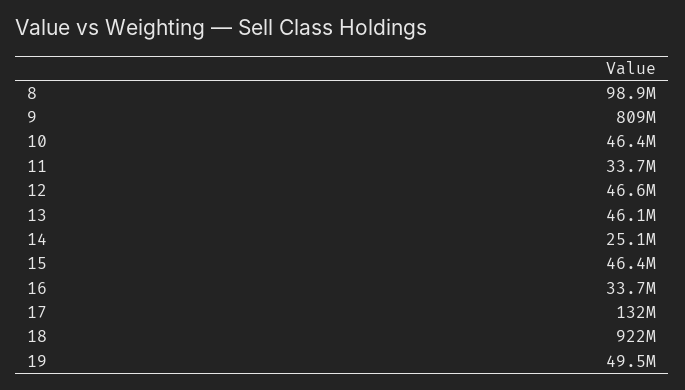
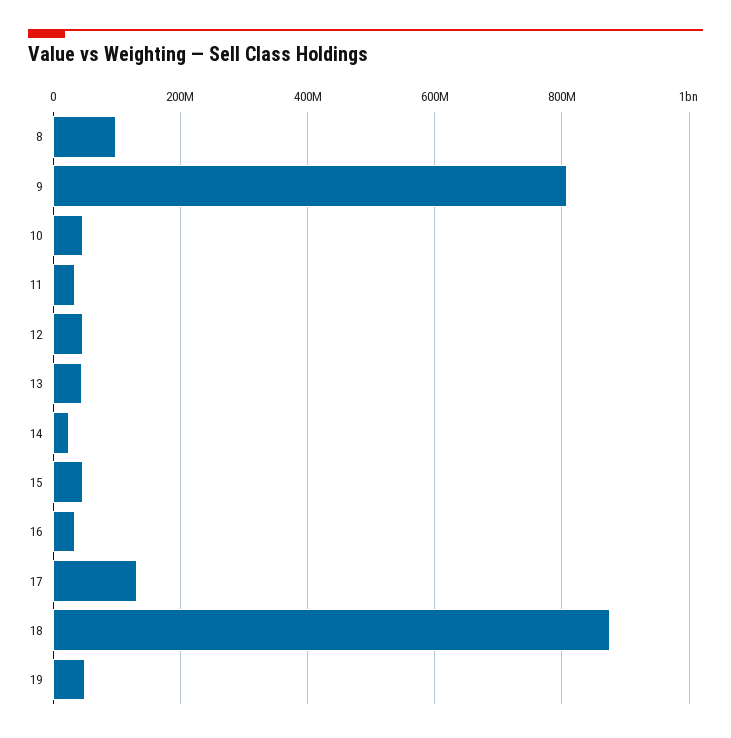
  {
    "8": 98900000,
    "9": 809000000,
    "10": 46400000,
    "11": 33700000,
    "12": 46600000,
    "13": 46100000,
    "14": 25100000,
    "15": 46400000,
    "16": 33700000,
    "17": 132000000,
-   "18": 922000000,
+   "18": 880000000,
    "19": 49500000
  }

